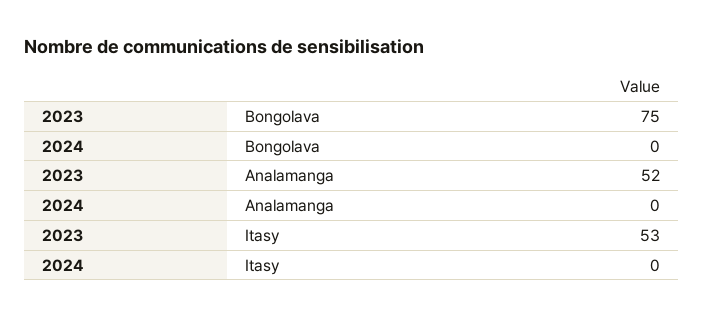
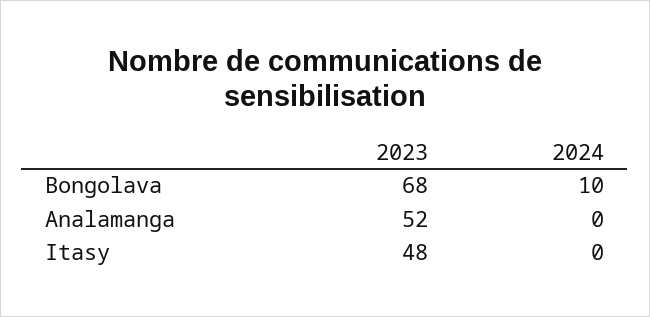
  {
    "2023": {
-     "Bongolava": 75,
+     "Bongolava": 68,
      "Analamanga": 52,
-     "Itasy": 53
+     "Itasy": 48
    },
    "2024": {
-     "Bongolava": 0,
+     "Bongolava": 10,
      "Analamanga": 0,
      "Itasy": 0
    }
  }

